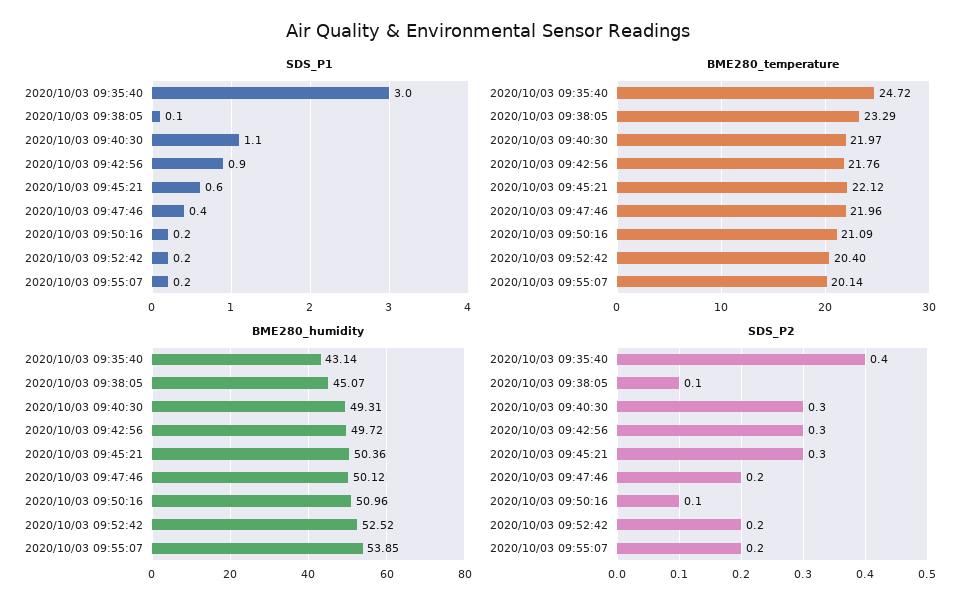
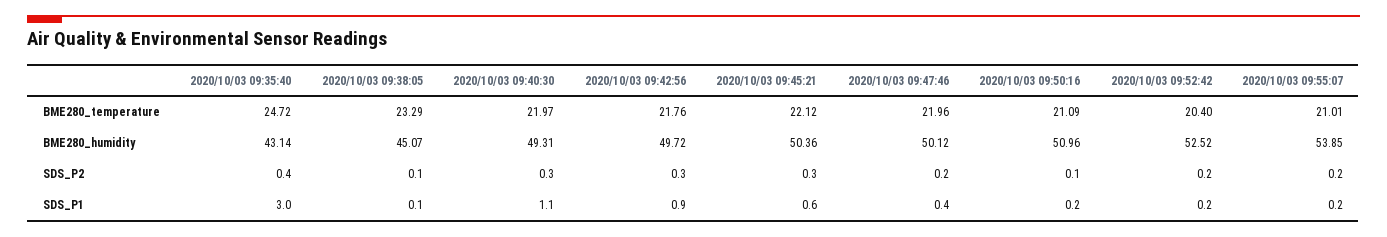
  {
    "SDS_P1": {
      "2020/10/03 09:35:40": 3,
      "2020/10/03 09:38:05": 0.1,
      "2020/10/03 09:40:30": 1.1,
      "2020/10/03 09:42:56": 0.9,
      "2020/10/03 09:45:21": 0.6,
      "2020/10/03 09:47:46": 0.4,
      "2020/10/03 09:50:16": 0.2,
      "2020/10/03 09:52:42": 0.2,
      "2020/10/03 09:55:07": 0.2
    },
    "BME280_temperature": {
      "2020/10/03 09:35:40": 24.72,
      "2020/10/03 09:38:05": 23.29,
      "2020/10/03 09:40:30": 21.97,
      "2020/10/03 09:42:56": 21.76,
      "2020/10/03 09:45:21": 22.12,
      "2020/10/03 09:47:46": 21.96,
      "2020/10/03 09:50:16": 21.09,
      "2020/10/03 09:52:42": 20.4,
-     "2020/10/03 09:55:07": 20.14
+     "2020/10/03 09:55:07": 21.01
    },
    "BME280_humidity": {
      "2020/10/03 09:35:40": 43.14,
      "2020/10/03 09:38:05": 45.07,
      "2020/10/03 09:40:30": 49.31,
      "2020/10/03 09:42:56": 49.72,
      "2020/10/03 09:45:21": 50.36,
      "2020/10/03 09:47:46": 50.12,
      "2020/10/03 09:50:16": 50.96,
      "2020/10/03 09:52:42": 52.52,
      "2020/10/03 09:55:07": 53.85
    },
    "SDS_P2": {
      "2020/10/03 09:35:40": 0.4,
      "2020/10/03 09:38:05": 0.1,
      "2020/10/03 09:40:30": 0.3,
      "2020/10/03 09:42:56": 0.3,
      "2020/10/03 09:45:21": 0.3,
      "2020/10/03 09:47:46": 0.2,
      "2020/10/03 09:50:16": 0.1,
      "2020/10/03 09:52:42": 0.2,
      "2020/10/03 09:55:07": 0.2
    }
  }

